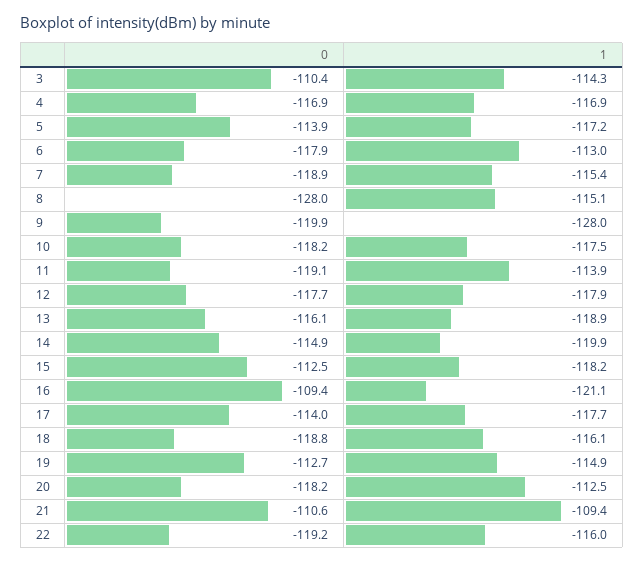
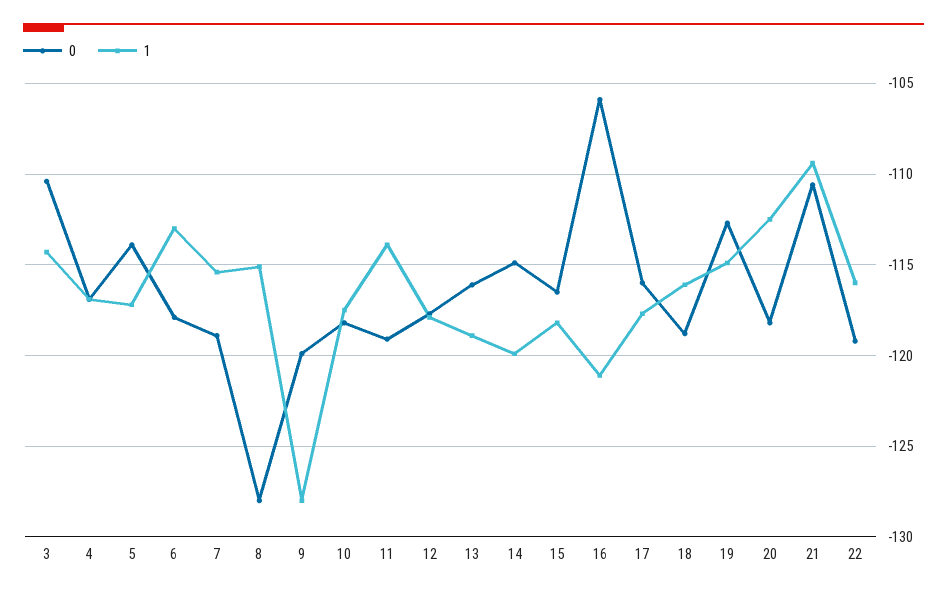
  {
    "0": {
      "3": -110.4,
      "4": -116.9,
      "5": -113.9,
      "6": -117.9,
      "7": -118.9,
      "8": -128,
      "9": -119.9,
      "10": -118.2,
      "11": -119.1,
      "12": -117.7,
      "13": -116.1,
      "14": -114.9,
-     "15": -112.5,
+     "15": -116.5,
-     "16": -109.4,
+     "16": -106,
-     "17": -114,
+     "17": -116,
      "18": -118.8,
      "19": -112.7,
      "20": -118.2,
      "21": -110.6,
      "22": -119.2
    },
    "1": {
      "3": -114.3,
      "4": -116.9,
      "5": -117.2,
      "6": -113,
      "7": -115.4,
      "8": -115.1,
      "9": -128,
      "10": -117.5,
      "11": -113.9,
      "12": -117.9,
      "13": -118.9,
      "14": -119.9,
      "15": -118.2,
      "16": -121.1,
      "17": -117.7,
      "18": -116.1,
      "19": -114.9,
      "20": -112.5,
      "21": -109.4,
      "22": -116
    }
  }

